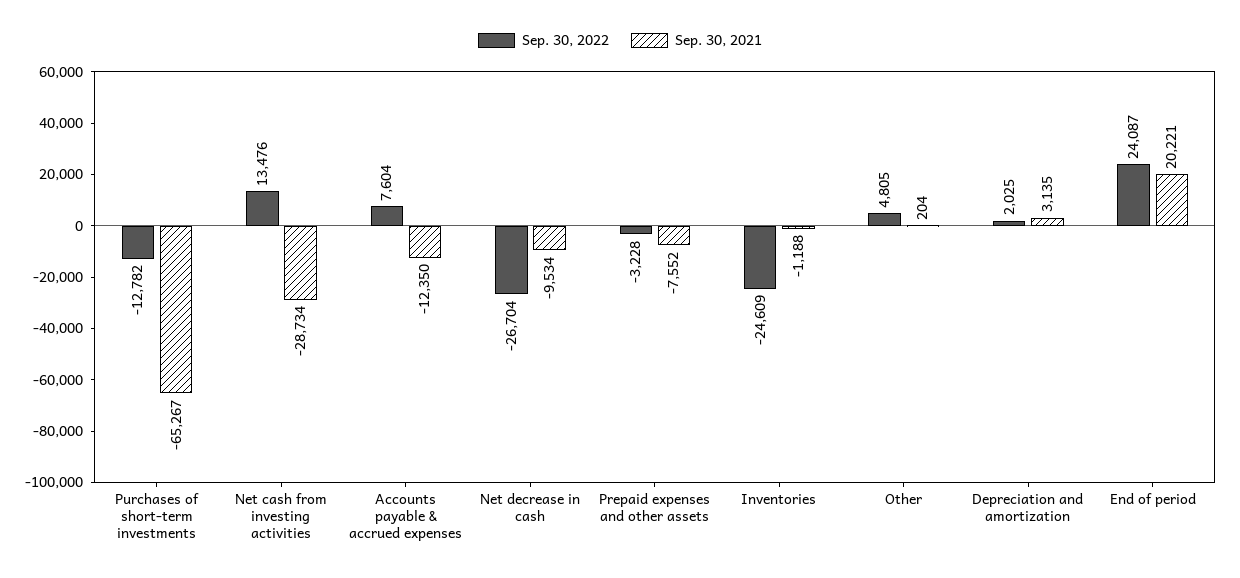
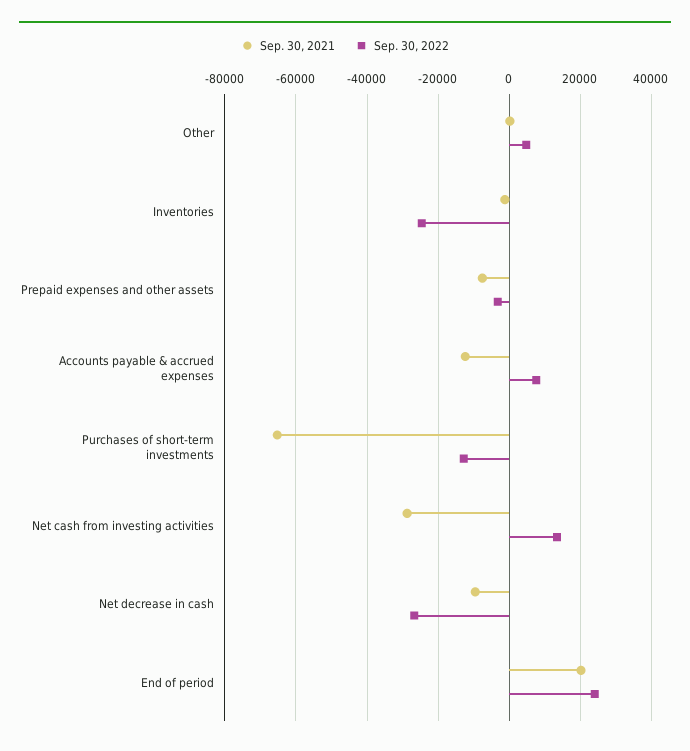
  {
    "Sep. 30, 2022": {
      "Purchases of short-term investments": -12782,
      "Net cash from investing activities": 13476,
      "Accounts payable & accrued expenses": 7604,
      "Net decrease in cash": -26704,
      "Prepaid expenses and other assets": -3228,
      "Inventories": -24609,
      "Other": 4805,
-     "Depreciation and amortization": 2025,
      "End of period": 24087
    },
    "Sep. 30, 2021": {
      "Purchases of short-term investments": -65267,
      "Net cash from investing activities": -28734,
      "Accounts payable & accrued expenses": -12350,
      "Net decrease in cash": -9534,
      "Prepaid expenses and other assets": -7552,
      "Inventories": -1188,
      "Other": 204,
-     "Depreciation and amortization": 3135,
      "End of period": 20221
    }
  }

